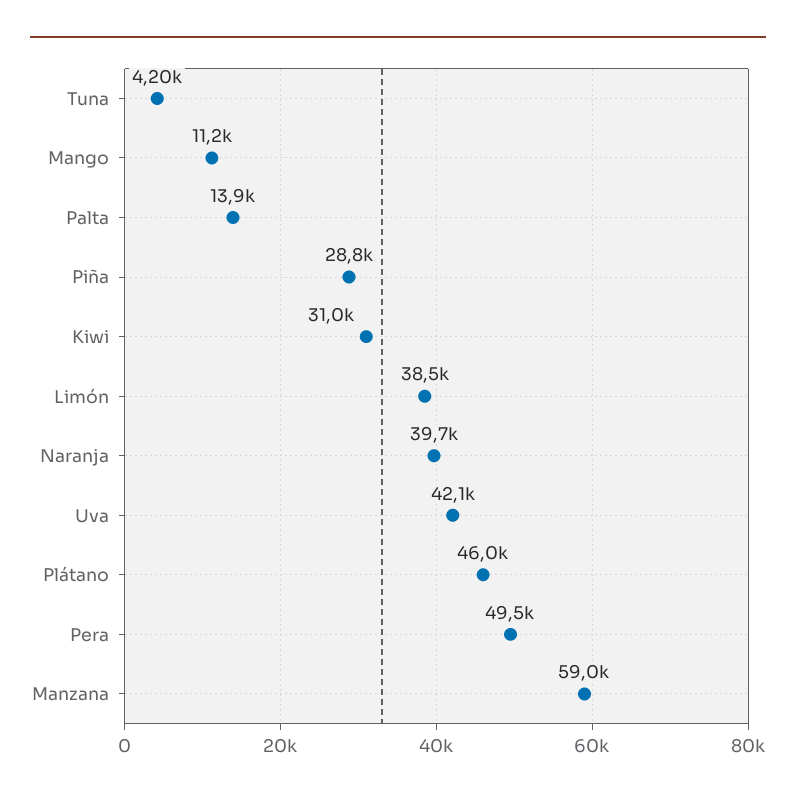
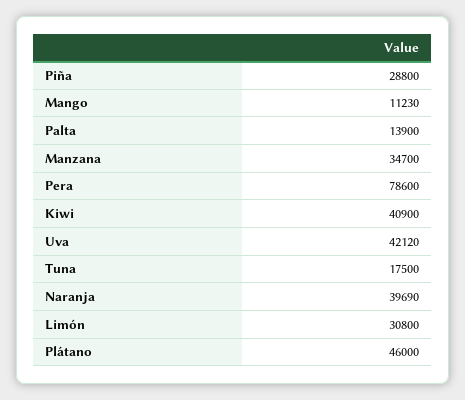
  {
-   "Tuna": 4200,
+   "Tuna": 17500,
    "Mango": 11230,
    "Palta": 13900,
    "Piña": 28800,
-   "Kiwi": 31000,
+   "Kiwi": 40900,
-   "Limón": 38500,
+   "Limón": 30800,
    "Naranja": 39690,
    "Uva": 42120,
    "Plátano": 46000,
-   "Pera": 49500,
+   "Pera": 78600,
-   "Manzana": 59000
+   "Manzana": 34700
  }

